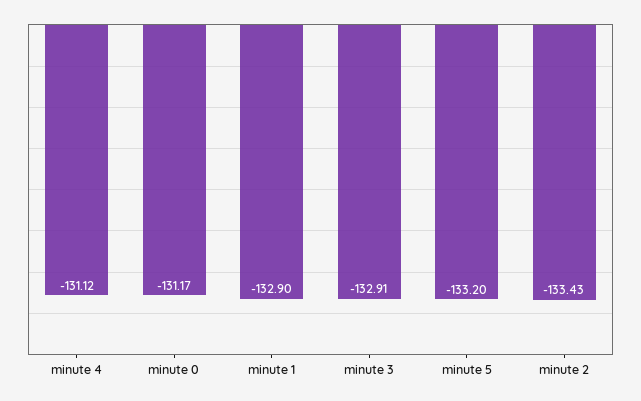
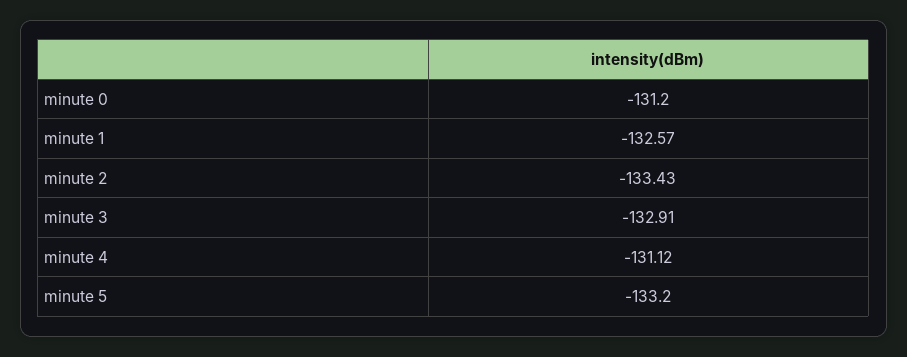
  {
    "minute 4": -131.12,
-   "minute 0": -131.17,
+   "minute 0": -131.2,
-   "minute 1": -132.9,
+   "minute 1": -132.57,
    "minute 3": -132.91,
    "minute 5": -133.2,
    "minute 2": -133.43
  }

